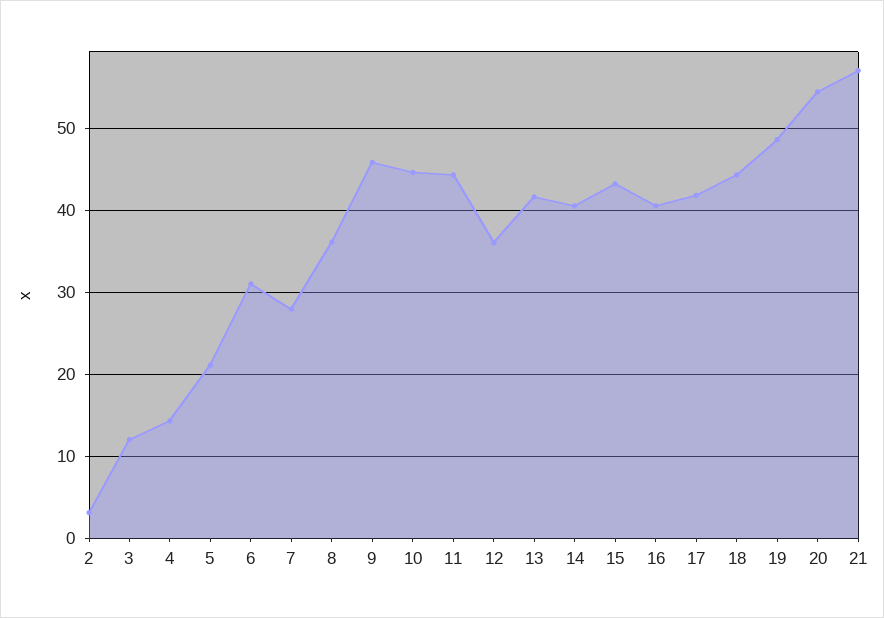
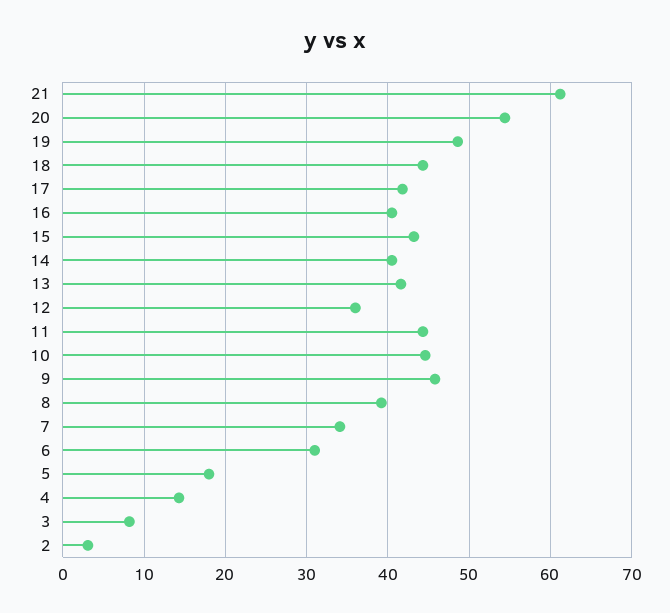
  {
    "2": 3,
-   "3": 12,
+   "3": 8,
    "4": 14,
-   "5": 21,
+   "5": 18,
    "6": 31,
-   "7": 28,
+   "7": 34,
-   "8": 36,
+   "8": 39,
    "9": 46,
    "10": 45,
    "11": 44,
    "12": 36,
    "13": 42,
    "14": 41,
    "15": 43,
    "16": 41,
    "17": 42,
    "18": 44,
    "19": 49,
    "20": 54,
-   "21": 57
+   "21": 61
  }

